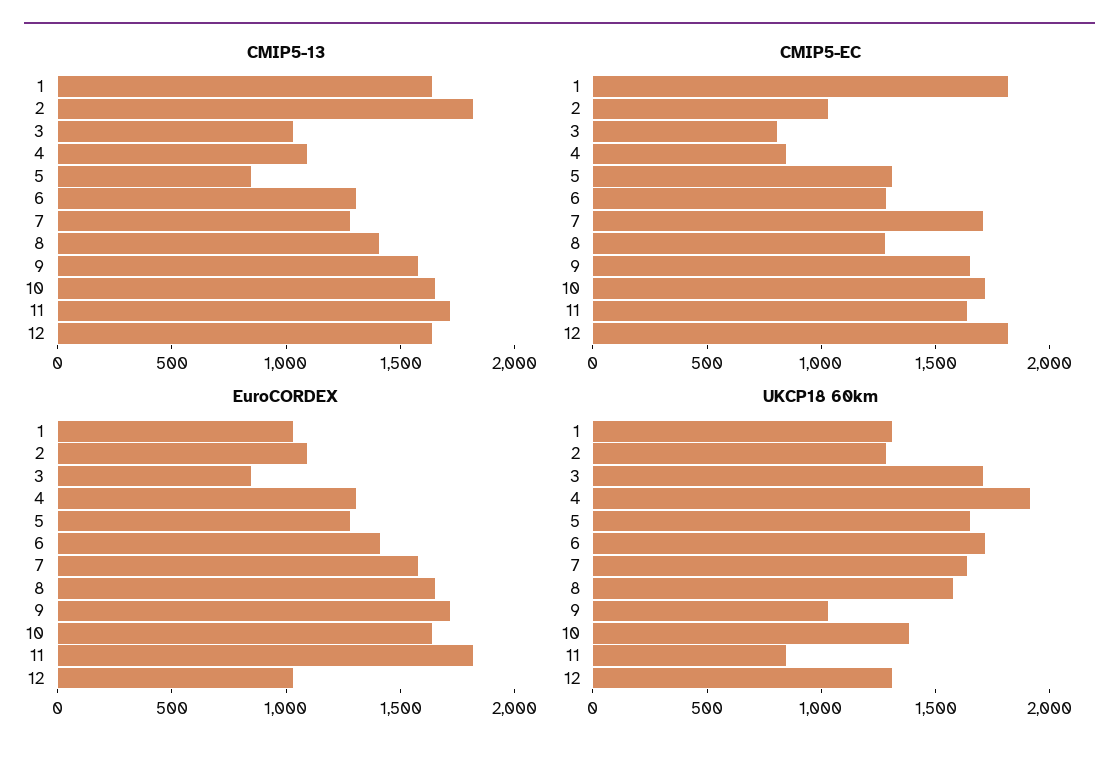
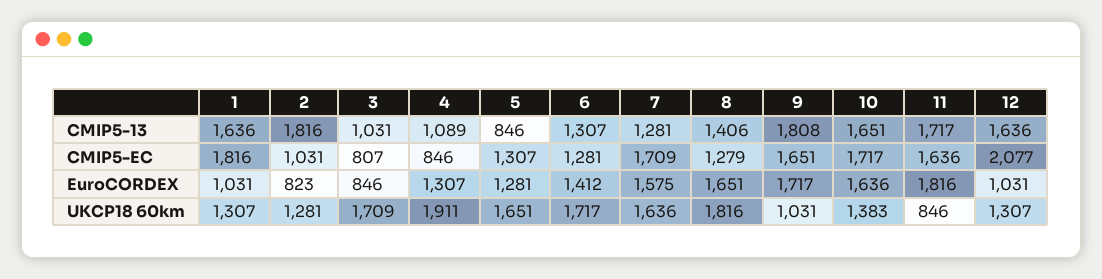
  {
    "CMIP5-13": {
      "1": 1636,
      "2": 1816,
      "3": 1031,
      "4": 1089,
      "5": 846,
      "6": 1307,
      "7": 1281,
      "8": 1406,
-     "9": 1600,
+     "9": 1808,
      "10": 1651,
      "11": 1717,
      "12": 1636
    },
    "CMIP5-EC": {
      "1": 1816,
      "2": 1031,
      "3": 807,
      "4": 846,
      "5": 1307,
      "6": 1281,
      "7": 1709,
      "8": 1279,
      "9": 1651,
      "10": 1717,
      "11": 1636,
-     "12": 1800
+     "12": 2077
    },
    "EuroCORDEX": {
      "1": 1031,
-     "2": 1100,
+     "2": 823,
      "3": 846,
      "4": 1307,
      "5": 1281,
      "6": 1412,
      "7": 1575,
      "8": 1651,
      "9": 1717,
      "10": 1636,
      "11": 1816,
      "12": 1031
    },
    "UKCP18 60km": {
      "1": 1307,
      "2": 1281,
      "3": 1709,
      "4": 1911,
      "5": 1651,
      "6": 1717,
      "7": 1636,
-     "8": 1600,
+     "8": 1816,
      "9": 1031,
      "10": 1383,
      "11": 846,
      "12": 1307
    }
  }

